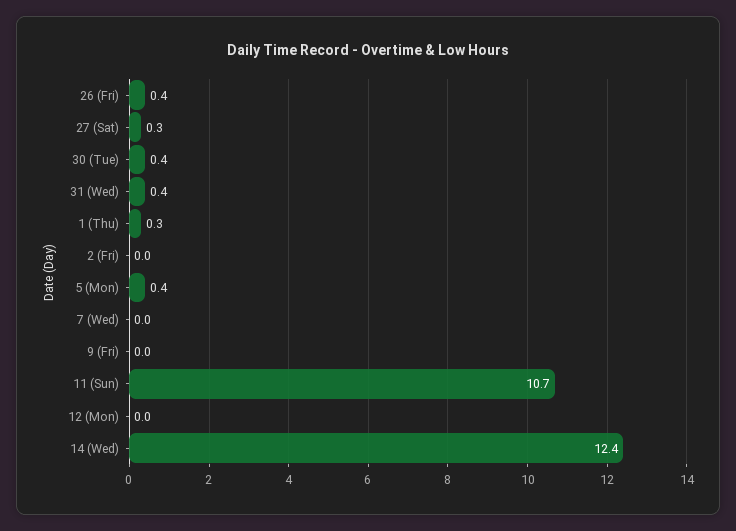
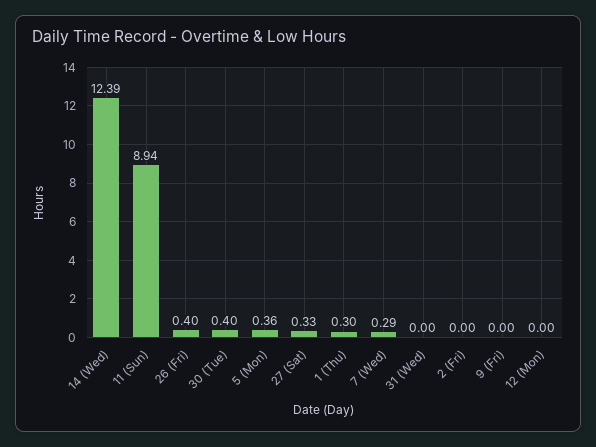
  {
    "26 (Fri)": 0.4,
    "27 (Sat)": 0.33,
    "30 (Tue)": 0.4,
-   "31 (Wed)": 0.4,
+   "31 (Wed)": 0,
    "1 (Thu)": 0.3,
    "2 (Fri)": 0,
    "5 (Mon)": 0.36,
-   "7 (Wed)": 0,
+   "7 (Wed)": 0.29,
    "9 (Fri)": 0,
-   "11 (Sun)": 10.7,
+   "11 (Sun)": 8.94,
    "12 (Mon)": 0,
    "14 (Wed)": 12.39
  }

